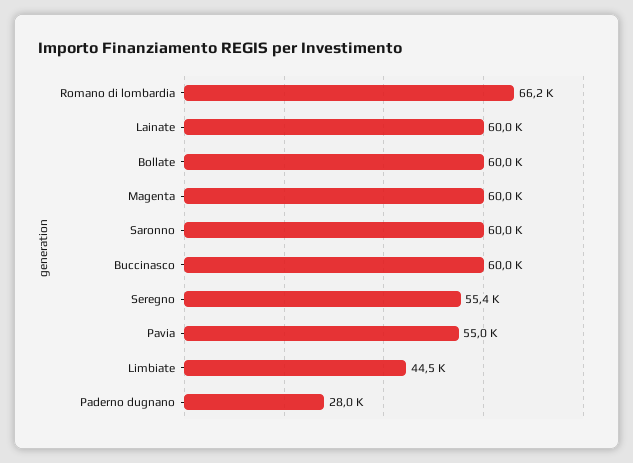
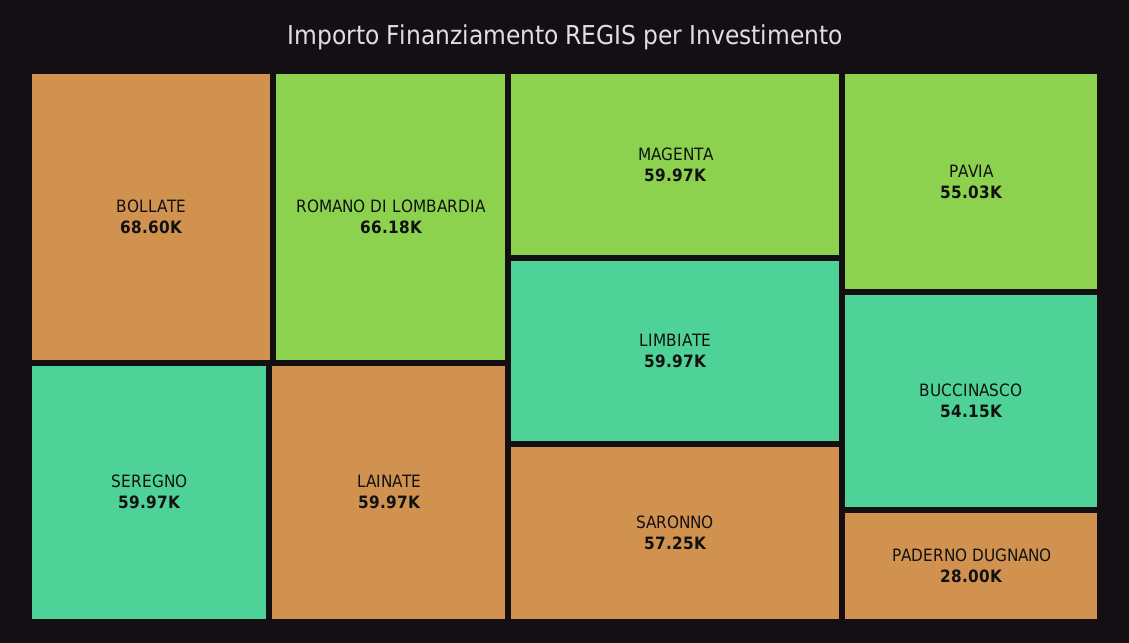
  {
    "Romano di lombardia": 66180,
    "Lainate": 59970,
-   "Bollate": 60000,
+   "Bollate": 68600,
    "Magenta": 59970,
-   "Saronno": 60000,
+   "Saronno": 57250,
-   "Buccinasco": 60000,
+   "Buccinasco": 54150,
-   "Seregno": 55400,
+   "Seregno": 59970,
    "Pavia": 55030,
-   "Limbiate": 44500,
+   "Limbiate": 59970,
    "Paderno dugnano": 28000
  }

